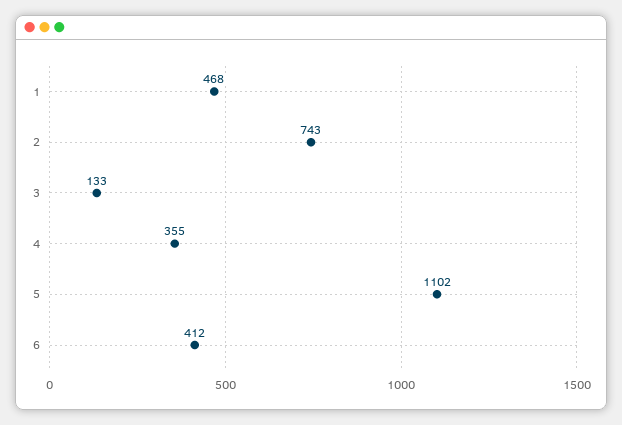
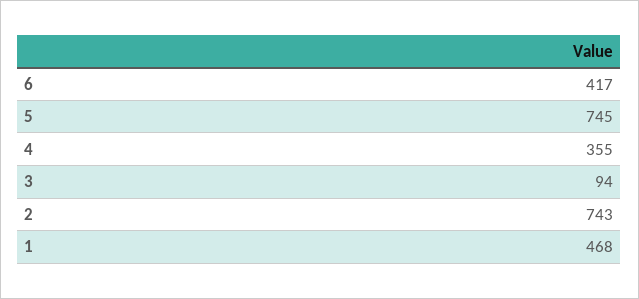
  {
    "1": 468,
    "2": 743,
-   "3": 133,
+   "3": 94,
    "4": 355,
-   "5": 1102,
+   "5": 745,
-   "6": 412
+   "6": 417
  }

